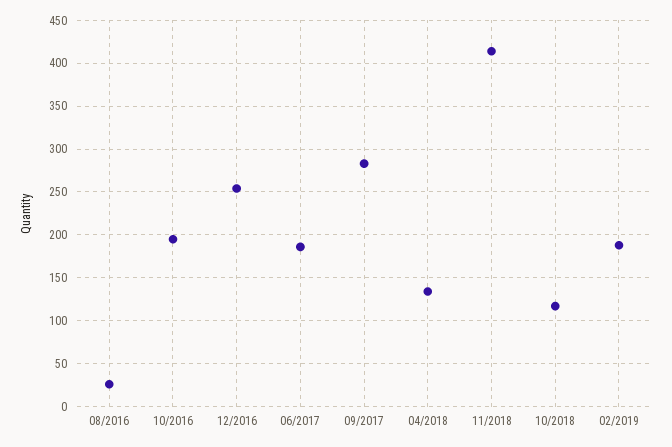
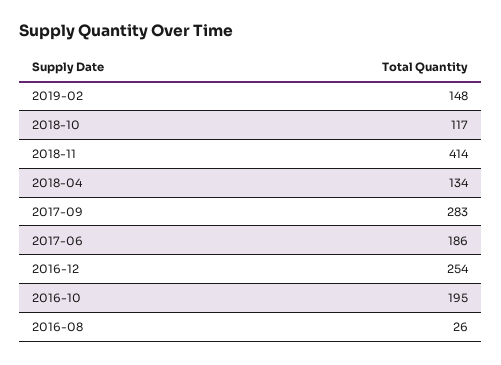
  {
    "08/2016": 26,
    "10/2016": 195,
    "12/2016": 254,
    "06/2017": 186,
    "09/2017": 283,
    "04/2018": 134,
    "11/2018": 414,
    "10/2018": 117,
-   "02/2019": 190
+   "02/2019": 148
  }

